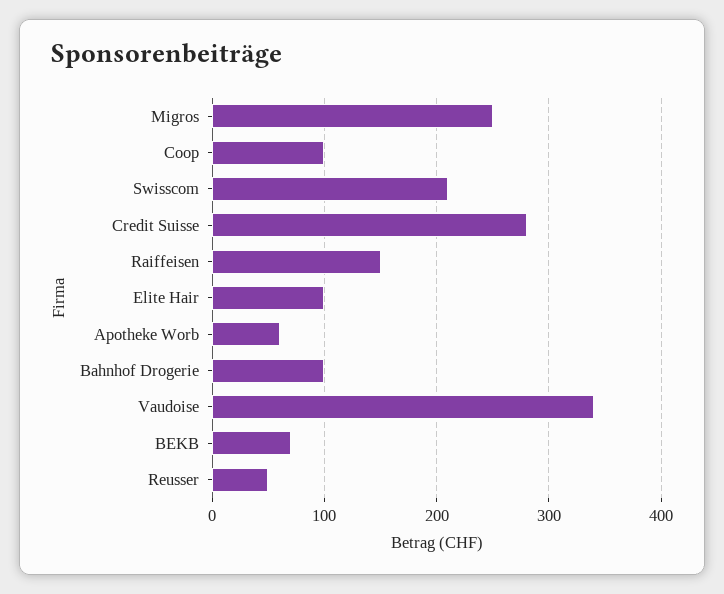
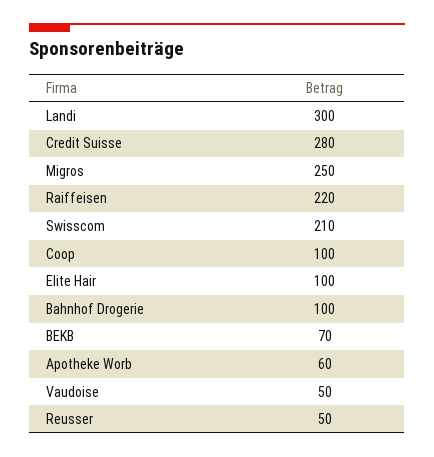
  {
    "Migros": 250,
    "Coop": 100,
    "Swisscom": 210,
    "Credit Suisse": 280,
-   "Raiffeisen": 150,
+   "Raiffeisen": 220,
    "Elite Hair": 100,
    "Apotheke Worb": 60,
    "Bahnhof Drogerie": 100,
-   "Vaudoise": 340,
+   "Vaudoise": 50,
    "BEKB": 70,
-   "Reusser": 50
+   "Reusser": 50,
+   "Landi": 300
  }

